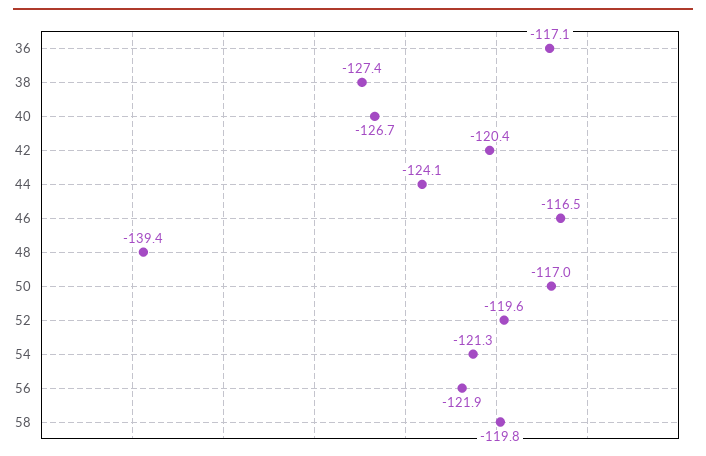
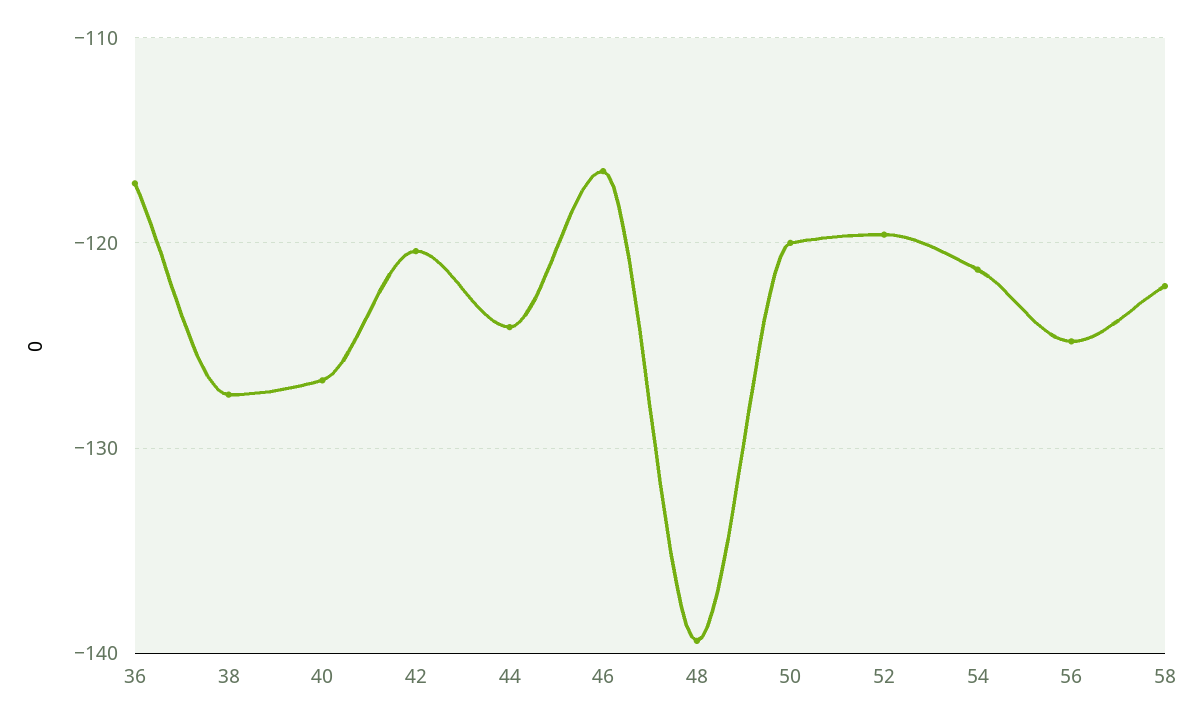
  {
    "36": -117.1,
    "38": -127.4,
    "40": -126.7,
    "42": -120.4,
    "44": -124.1,
    "46": -116.5,
    "48": -139.4,
-   "50": -117,
+   "50": -120,
    "52": -119.6,
    "54": -121.3,
-   "56": -121.9,
+   "56": -125,
-   "58": -119.8
+   "58": -122
  }

